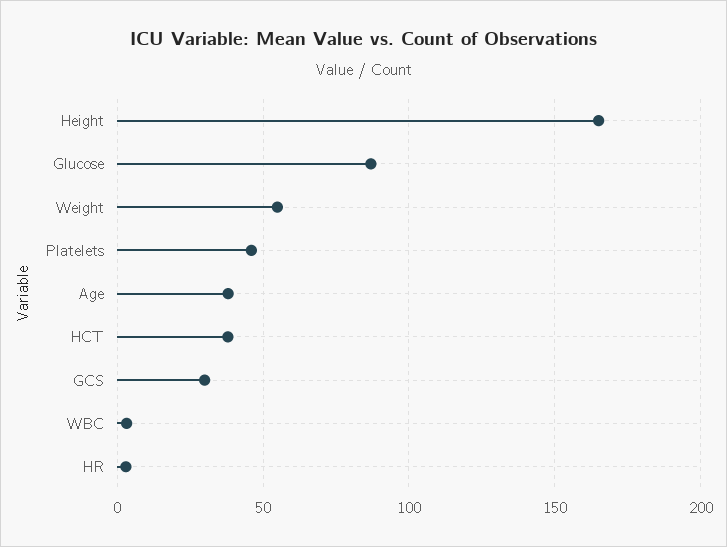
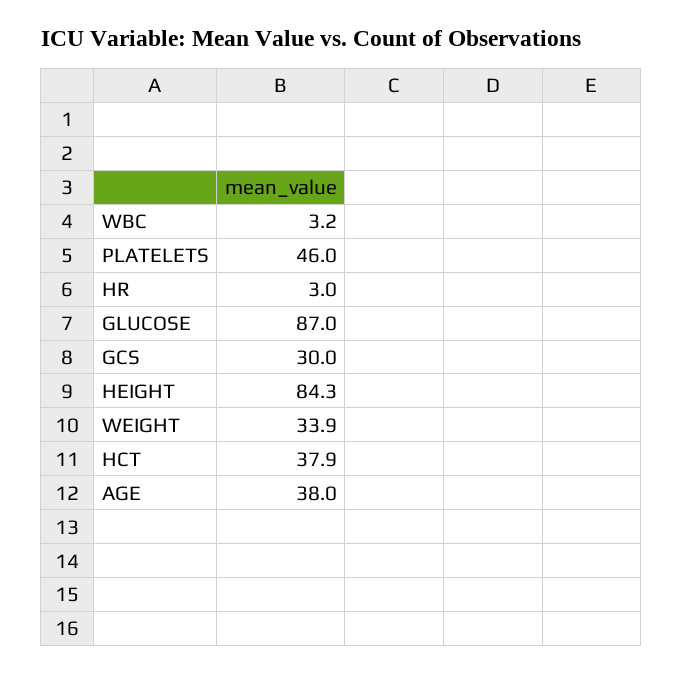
  {
-   "Height": 165,
+   "Height": 84.3,
    "Glucose": 87,
-   "Weight": 55,
+   "Weight": 33.9,
    "Platelets": 46,
    "Age": 38,
    "HCT": 37.9,
    "GCS": 30,
    "WBC": 3.2,
    "HR": 3
  }

